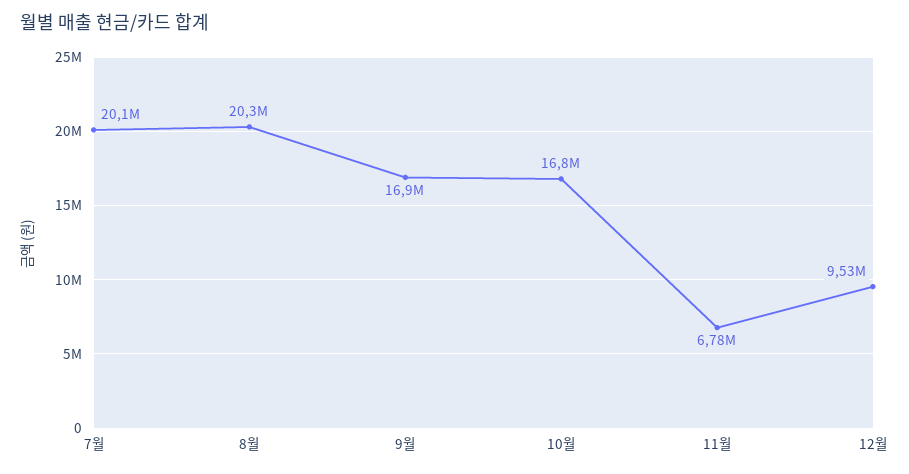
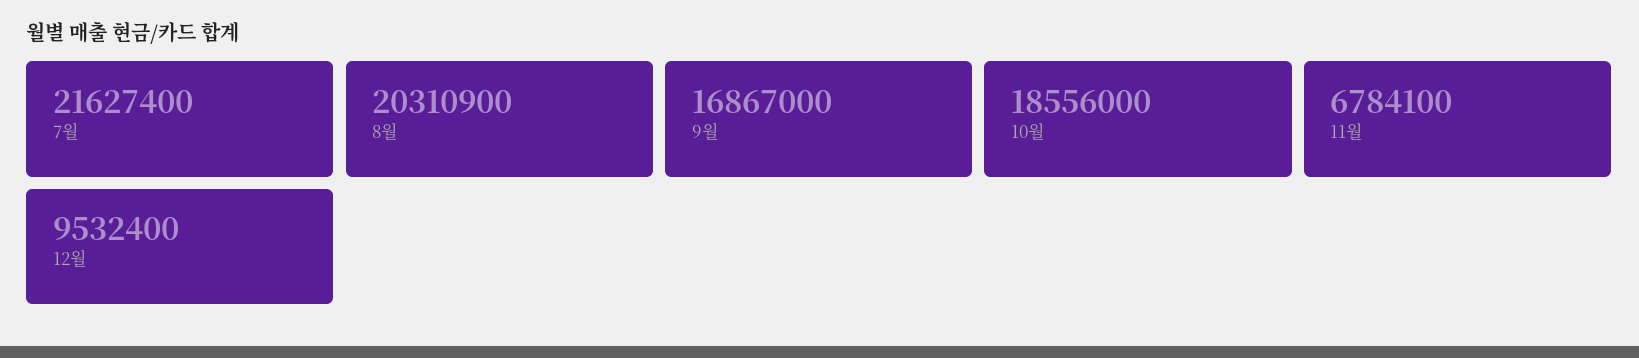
  {
-   "7월": 20100000,
+   "7월": 21627400,
    "8월": 20310900,
    "9월": 16867000,
-   "10월": 16800000,
+   "10월": 18556000,
    "11월": 6784100,
    "12월": 9532400
  }

